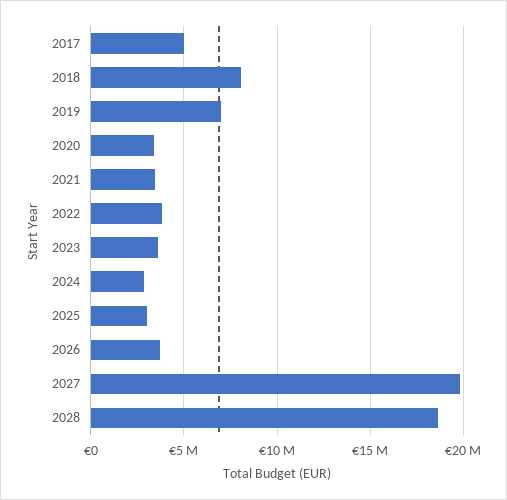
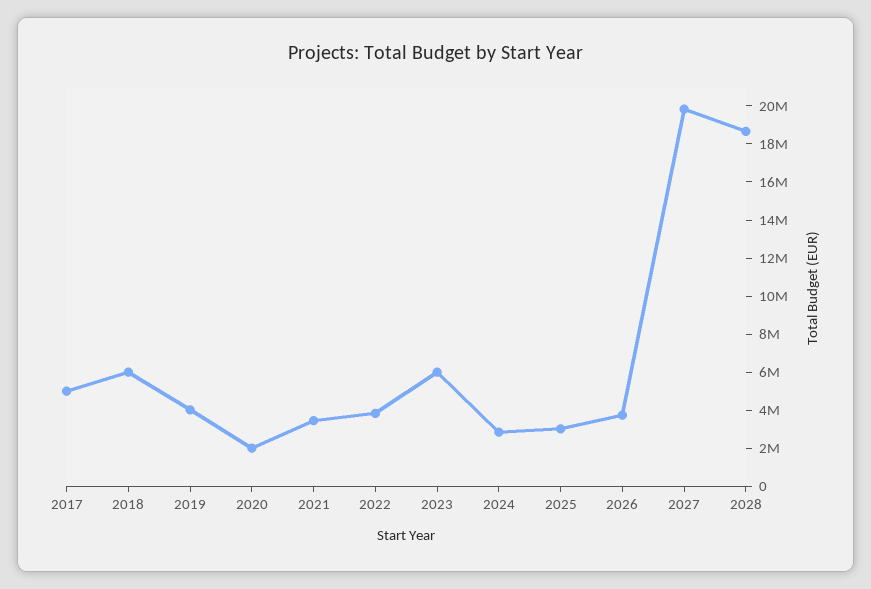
  {
    "2017": 5000000,
-   "2018": 8000000,
+   "2018": 6000000,
-   "2019": 7000000,
+   "2019": 4000000,
-   "2020": 3500000,
+   "2020": 2000000,
    "2021": 3500000,
    "2022": 4000000,
-   "2023": 3500000,
+   "2023": 6000000,
    "2024": 3000000,
    "2025": 3000000,
    "2026": 3500000,
    "2027": 20000000,
    "2028": 18500000
  }

